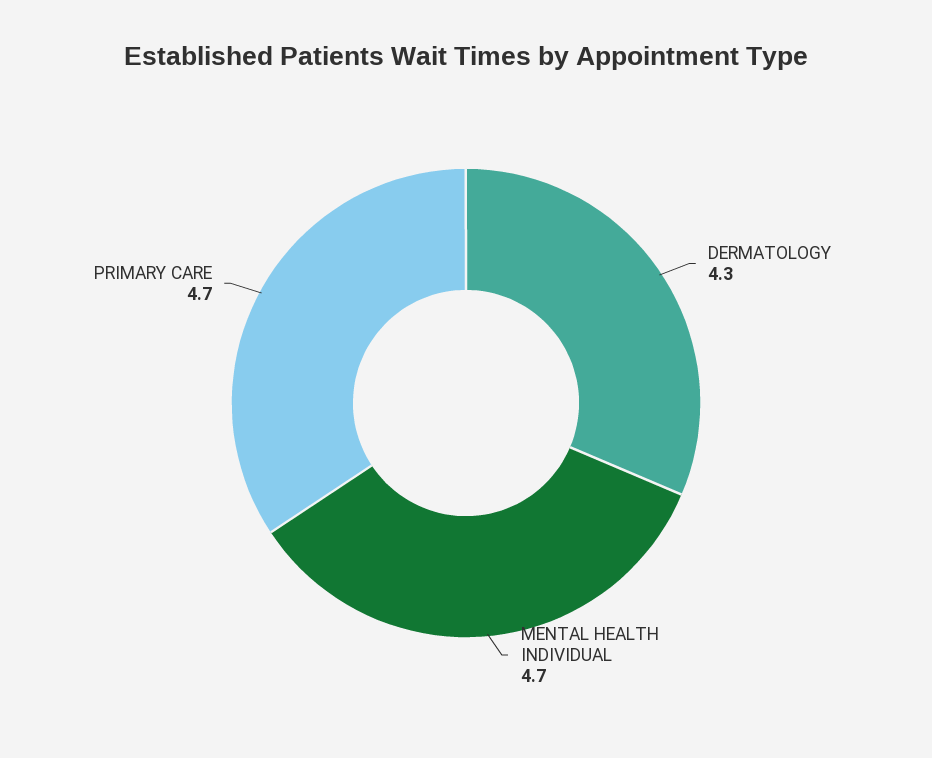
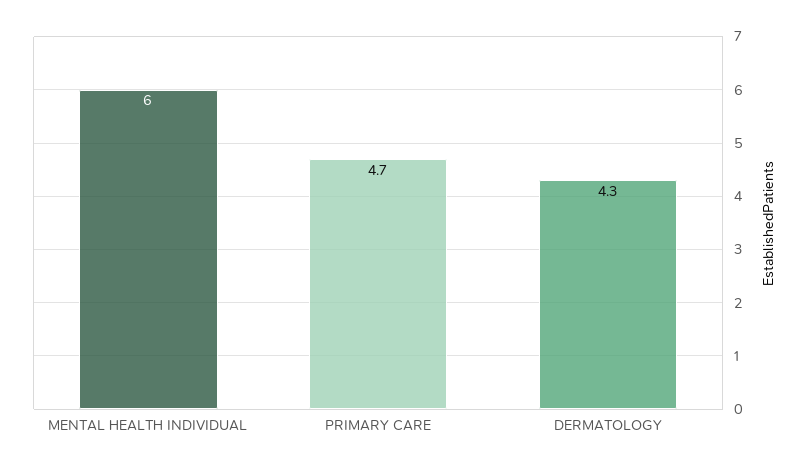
  {
    "DERMATOLOGY": 4.3,
-   "MENTAL HEALTH INDIVIDUAL": 4.7,
+   "MENTAL HEALTH INDIVIDUAL": 6,
    "PRIMARY CARE": 4.7
  }

